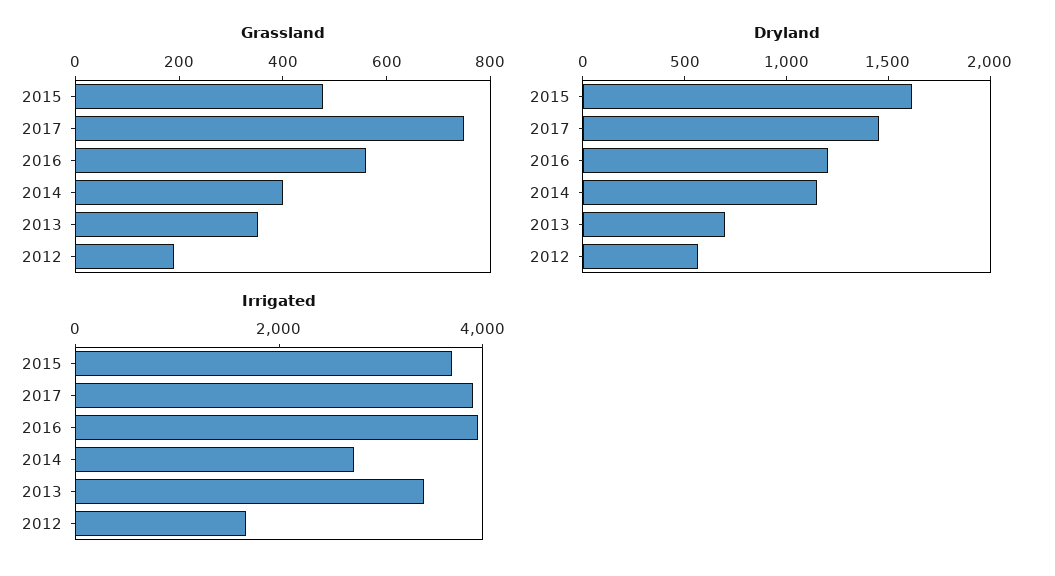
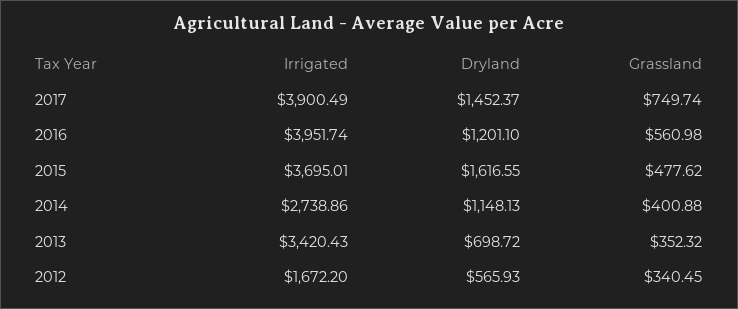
  {
    "Grassland": {
      "2015": 477.62,
      "2017": 749.74,
      "2016": 560.98,
      "2014": 400.88,
      "2013": 352.32,
-     "2012": 200
+     "2012": 340.45
    },
    "Dryland": {
      "2015": 1616.55,
      "2017": 1452.37,
      "2016": 1201.1,
      "2014": 1148.13,
      "2013": 698.72,
      "2012": 565.93
    },
    "Irrigated": {
      "2015": 3695.01,
      "2017": 3900.49,
      "2016": 3951.74,
      "2014": 2738.86,
      "2013": 3420.43,
      "2012": 1672.2
    }
  }

